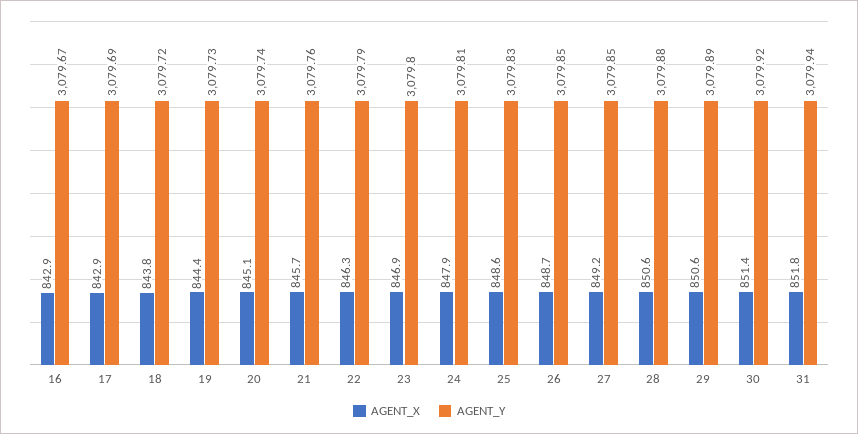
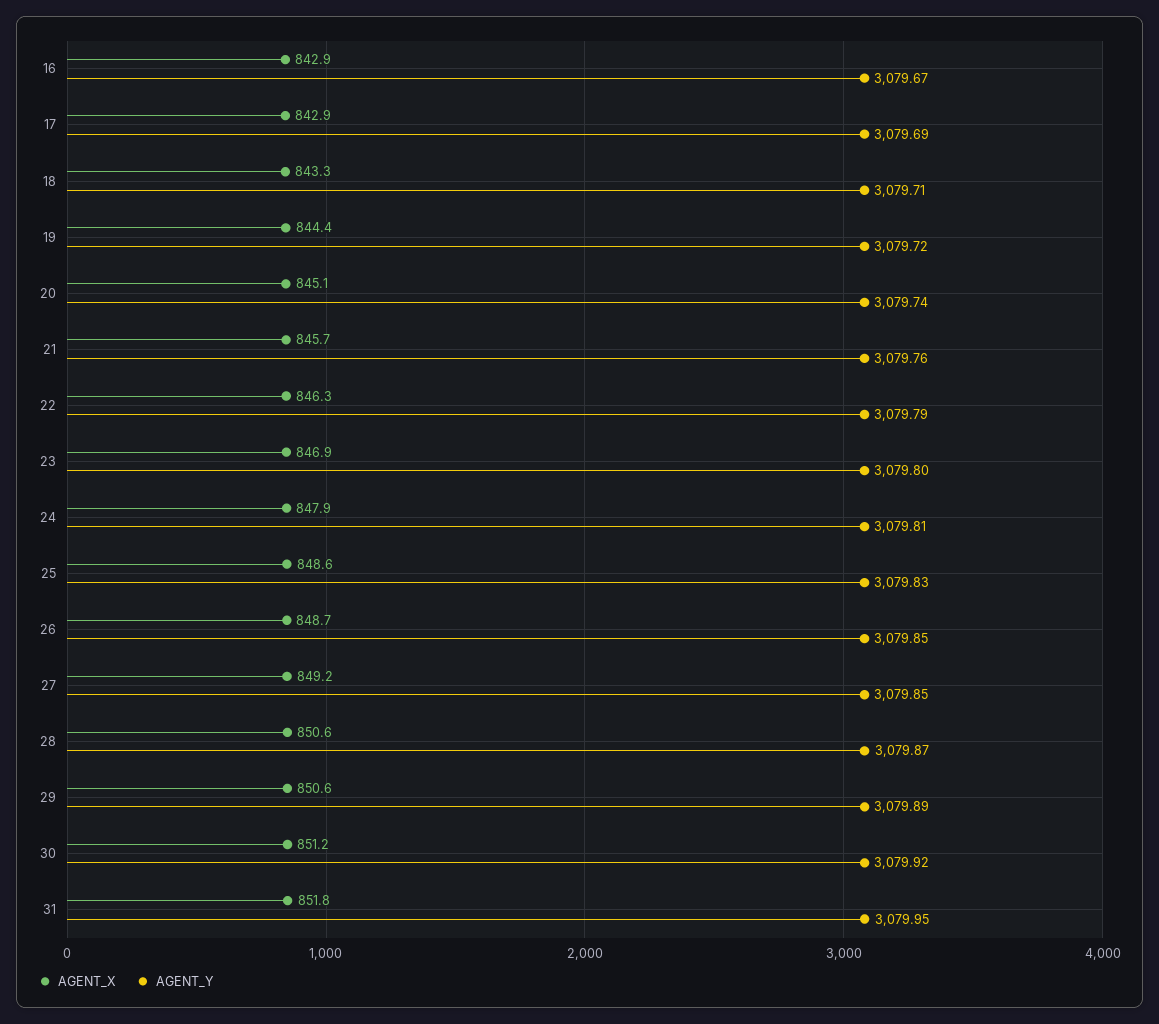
  {
    "AGENT_X": {
      "16": 842.9,
      "17": 842.9,
-     "18": 843.8,
+     "18": 843.3,
      "19": 844.4,
      "20": 845.1,
      "21": 845.7,
      "22": 846.3,
      "23": 846.9,
      "24": 847.9,
      "25": 848.6,
      "26": 848.7,
      "27": 849.2,
      "28": 850.6,
      "29": 850.6,
-     "30": 851.4,
+     "30": 851.2,
      "31": 851.8
    },
    "AGENT_Y": {
      "16": 3079.67,
      "17": 3079.69,
-     "18": 3079.72,
+     "18": 3079.71,
-     "19": 3079.73,
+     "19": 3079.72,
      "20": 3079.74,
      "21": 3079.76,
      "22": 3079.79,
      "23": 3079.8,
      "24": 3079.81,
      "25": 3079.83,
      "26": 3079.85,
      "27": 3079.85,
-     "28": 3079.88,
+     "28": 3079.87,
      "29": 3079.89,
      "30": 3079.92,
-     "31": 3079.94
+     "31": 3079.95
    }
  }

